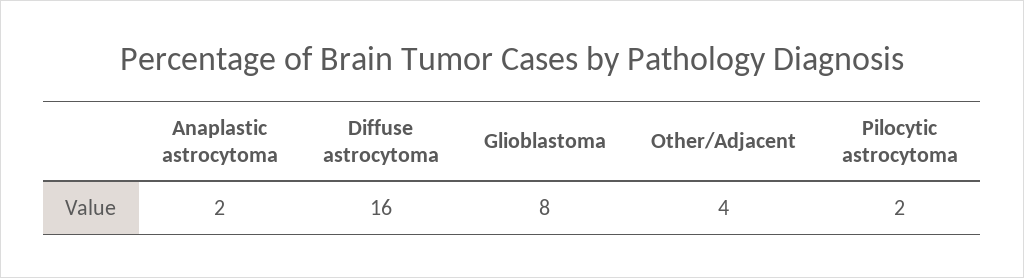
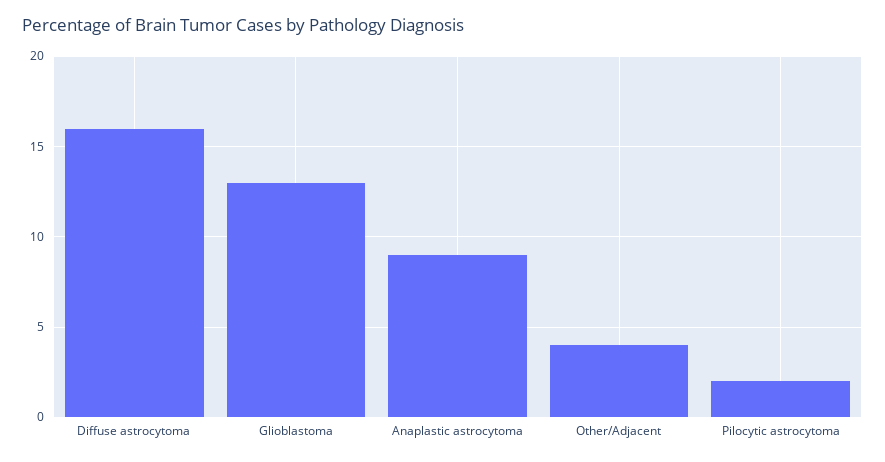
  {
-   "Anaplastic astrocytoma": 2,
+   "Anaplastic astrocytoma": 9,
    "Diffuse astrocytoma": 16,
-   "Glioblastoma": 8,
+   "Glioblastoma": 13,
    "Other/Adjacent": 4,
    "Pilocytic astrocytoma": 2
  }

